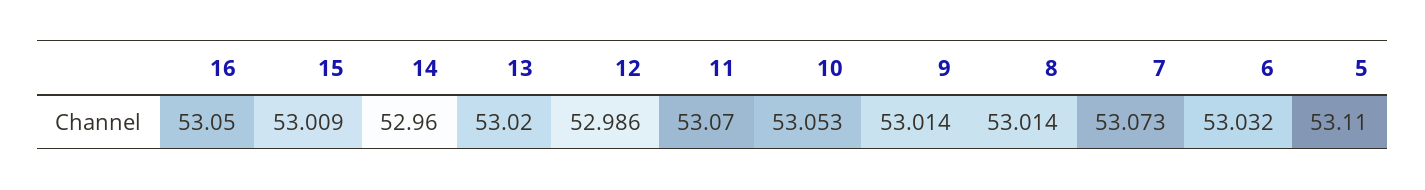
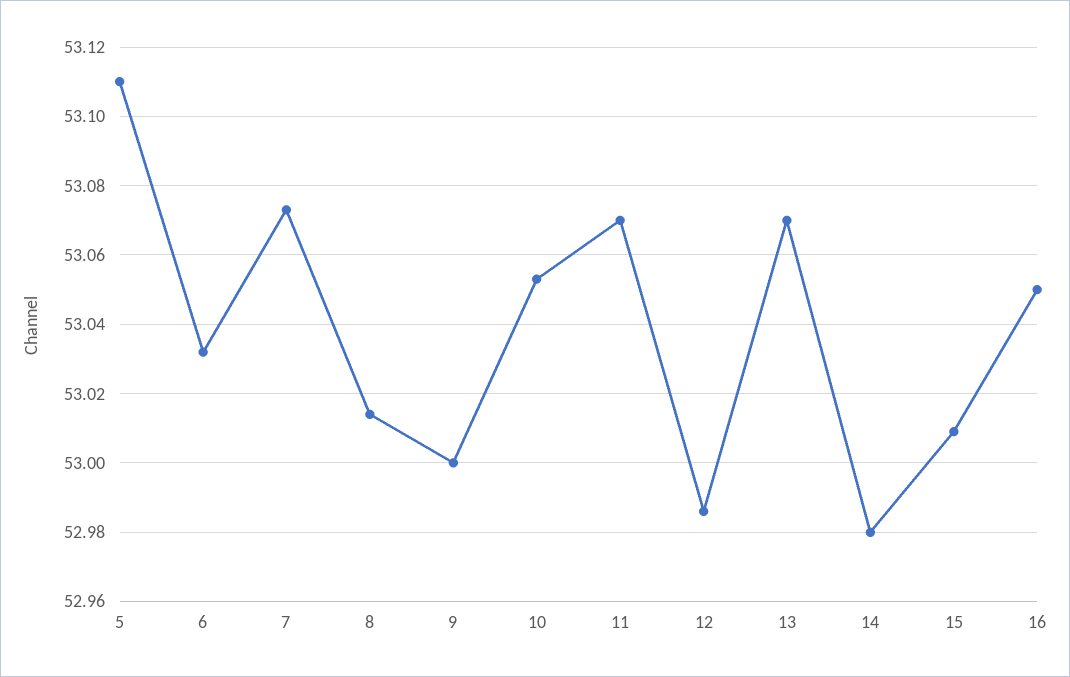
  {
    "16": 53.05,
    "15": 53.009,
-   "14": 52.96,
+   "14": 52.98,
-   "13": 53.02,
+   "13": 53.07,
    "12": 52.986,
    "11": 53.07,
    "10": 53.053,
-   "9": 53.014,
+   "9": 53,
    "8": 53.014,
    "7": 53.073,
    "6": 53.032,
    "5": 53.11
  }

